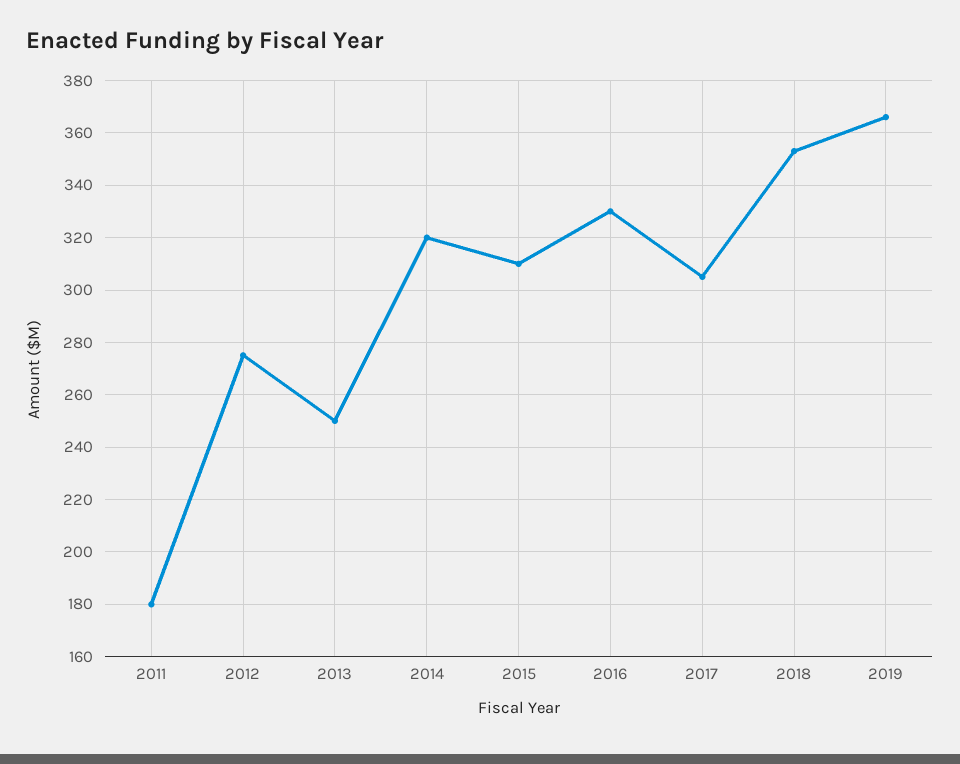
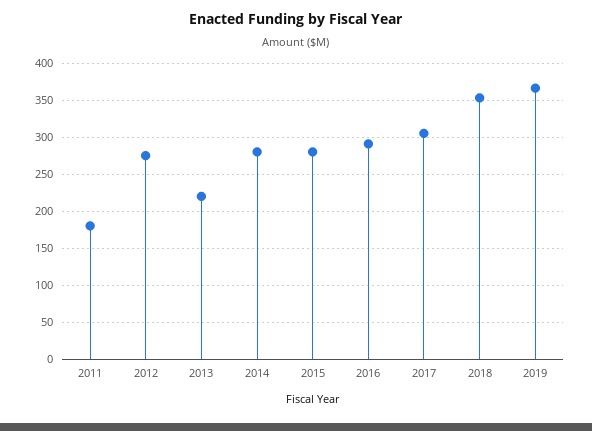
  {
    "2011": 180,
    "2012": 275,
-   "2013": 250,
+   "2013": 220,
-   "2014": 320,
+   "2014": 280,
-   "2015": 310,
+   "2015": 280,
-   "2016": 330,
+   "2016": 290,
    "2017": 305,
    "2018": 355,
    "2019": 365
  }

